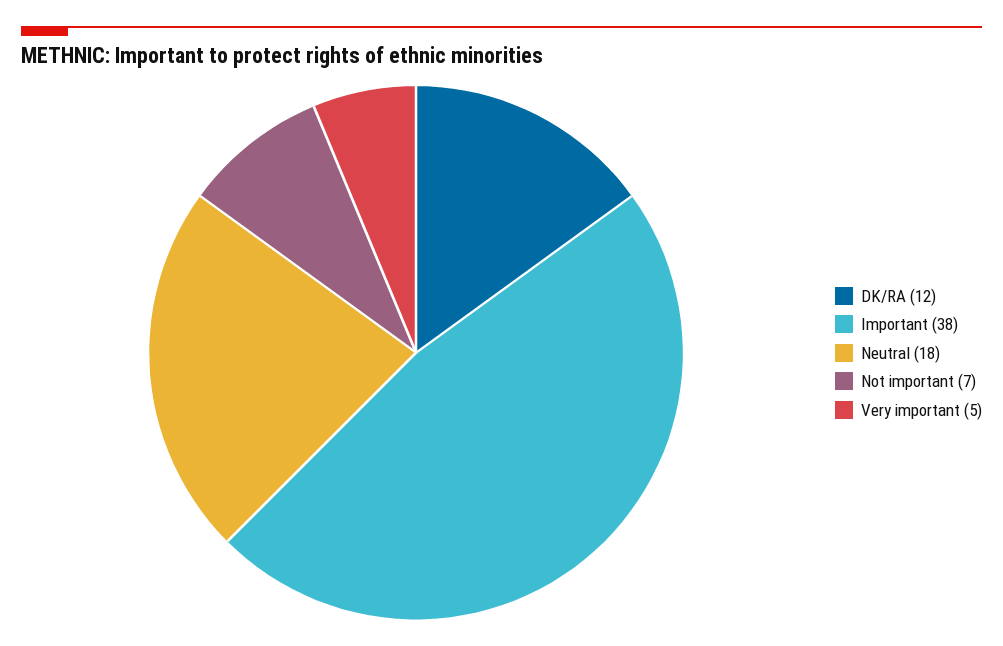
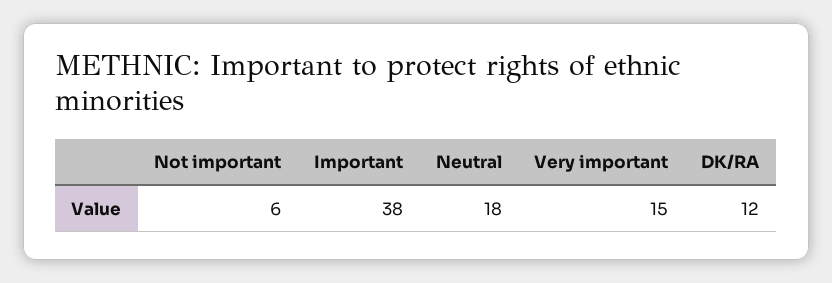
  {
    "DK/RA": 12,
    "Important": 38,
    "Neutral": 18,
-   "Not important": 7,
+   "Not important": 6,
-   "Very important": 5
+   "Very important": 15
  }

